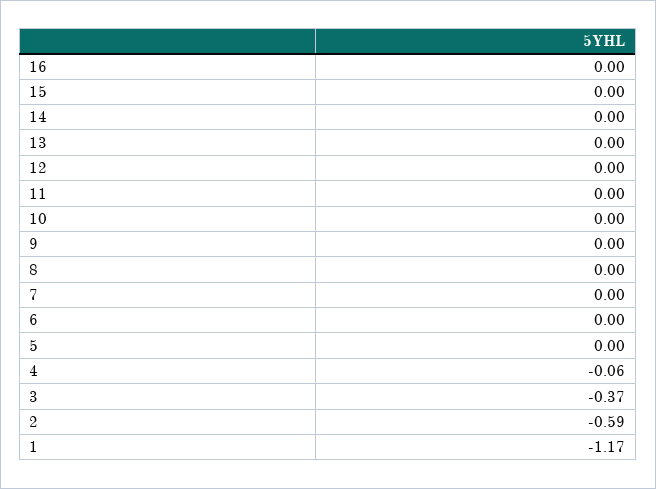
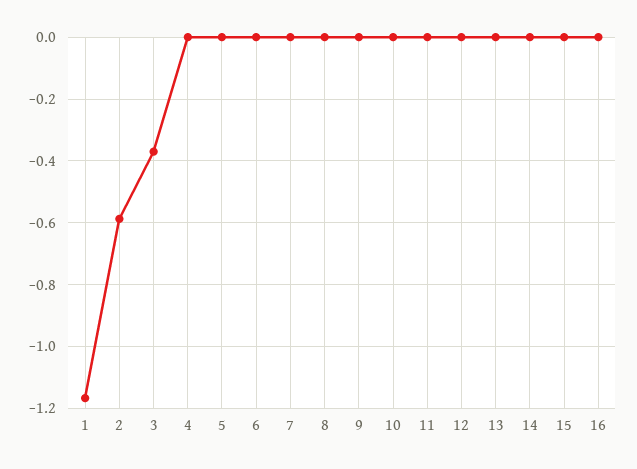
  {
    "16": 0,
    "15": 0,
    "14": 0,
    "13": 0,
    "12": 0,
    "11": 0,
    "10": 0,
    "9": 0,
    "8": 0,
    "7": 0,
    "6": 0,
    "5": 0,
-   "4": -0.06,
+   "4": 0,
    "3": -0.37,
    "2": -0.59,
    "1": -1.17
  }

